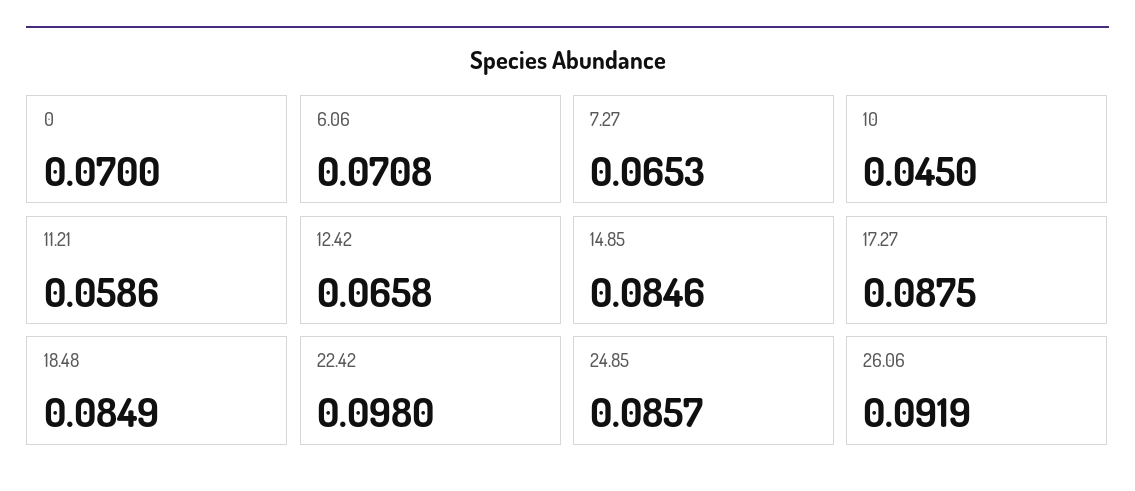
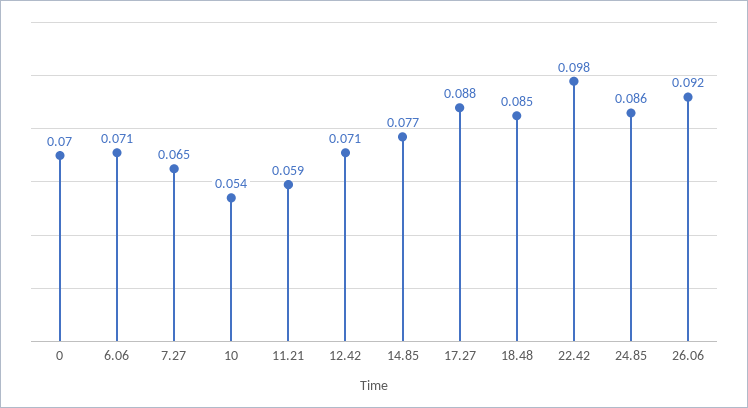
  {
    "0": 0.07,
    "6.06": 0.0708,
    "7.27": 0.0653,
-   "10": 0.045,
+   "10": 0.054,
    "11.21": 0.0586,
-   "12.42": 0.0658,
+   "12.42": 0.071,
-   "14.85": 0.0846,
+   "14.85": 0.077,
    "17.27": 0.0875,
    "18.48": 0.0849,
    "22.42": 0.098,
    "24.85": 0.0857,
    "26.06": 0.0919
  }

